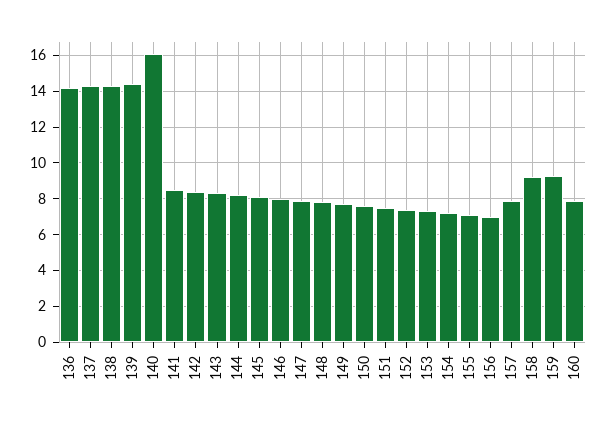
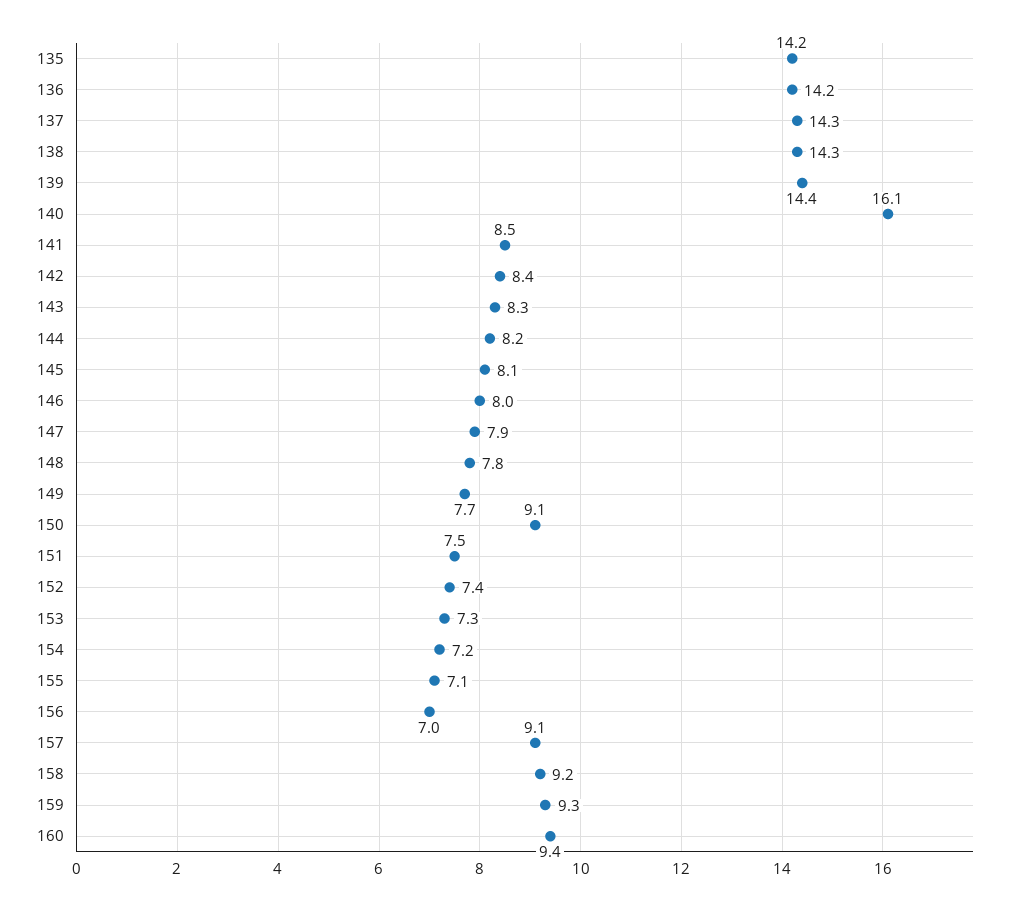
  {
    "136": 14.2,
    "137": 14.3,
    "138": 14.3,
    "139": 14.4,
    "140": 16.1,
    "141": 8.5,
    "142": 8.4,
    "143": 8.3,
    "144": 8.2,
    "145": 8.1,
    "146": 8,
    "147": 7.9,
    "148": 7.8,
    "149": 7.7,
-   "150": 7.5,
+   "150": 9.1,
    "151": 7.5,
    "152": 7.4,
    "153": 7.3,
    "154": 7.2,
    "155": 7.1,
    "156": 7,
-   "157": 8,
+   "157": 9.1,
    "158": 9.2,
    "159": 9.3,
-   "160": 8
+   "160": 9.4,
+   "135": 14.2
  }

